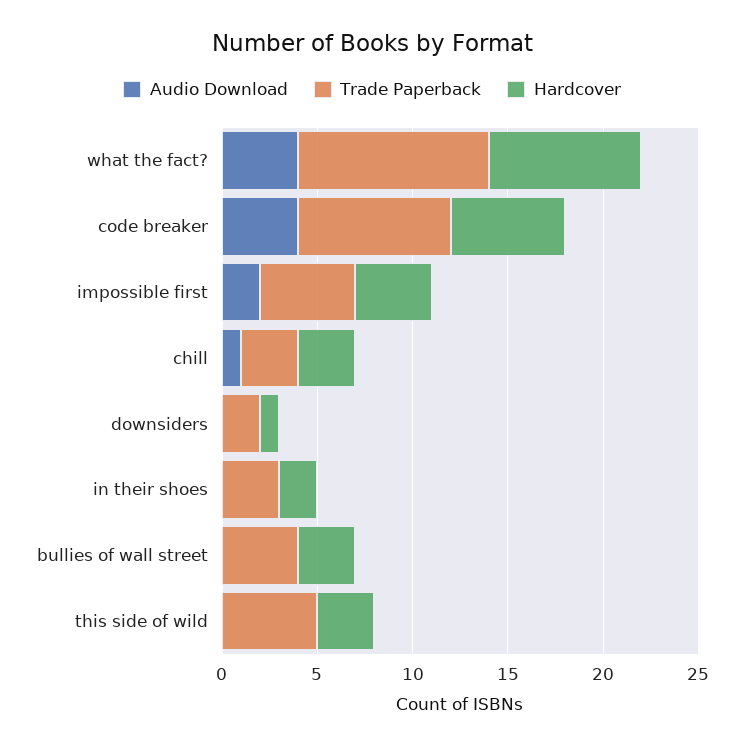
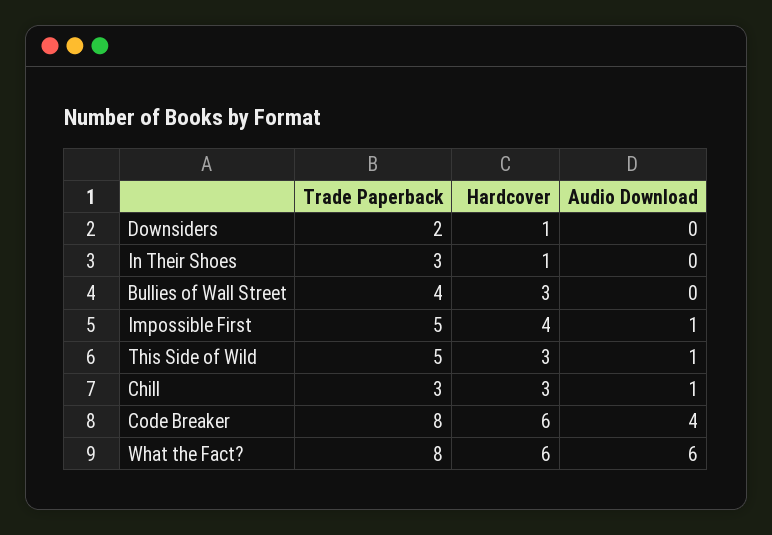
  {
    "Audio Download": {
-     "what the fact?": 4,
+     "what the fact?": 6,
      "code breaker": 4,
-     "impossible first": 2,
+     "impossible first": 1,
      "chill": 1,
      "downsiders": 0,
      "in their shoes": 0,
      "bullies of wall street": 0,
-     "this side of wild": 0
+     "this side of wild": 1
    },
    "Trade Paperback": {
-     "what the fact?": 10,
+     "what the fact?": 8,
      "code breaker": 8,
      "impossible first": 5,
      "chill": 3,
      "downsiders": 2,
      "in their shoes": 3,
      "bullies of wall street": 4,
      "this side of wild": 5
    },
    "Hardcover": {
-     "what the fact?": 8,
+     "what the fact?": 6,
      "code breaker": 6,
      "impossible first": 4,
      "chill": 3,
      "downsiders": 1,
-     "in their shoes": 2,
+     "in their shoes": 1,
      "bullies of wall street": 3,
      "this side of wild": 3
    }
  }

